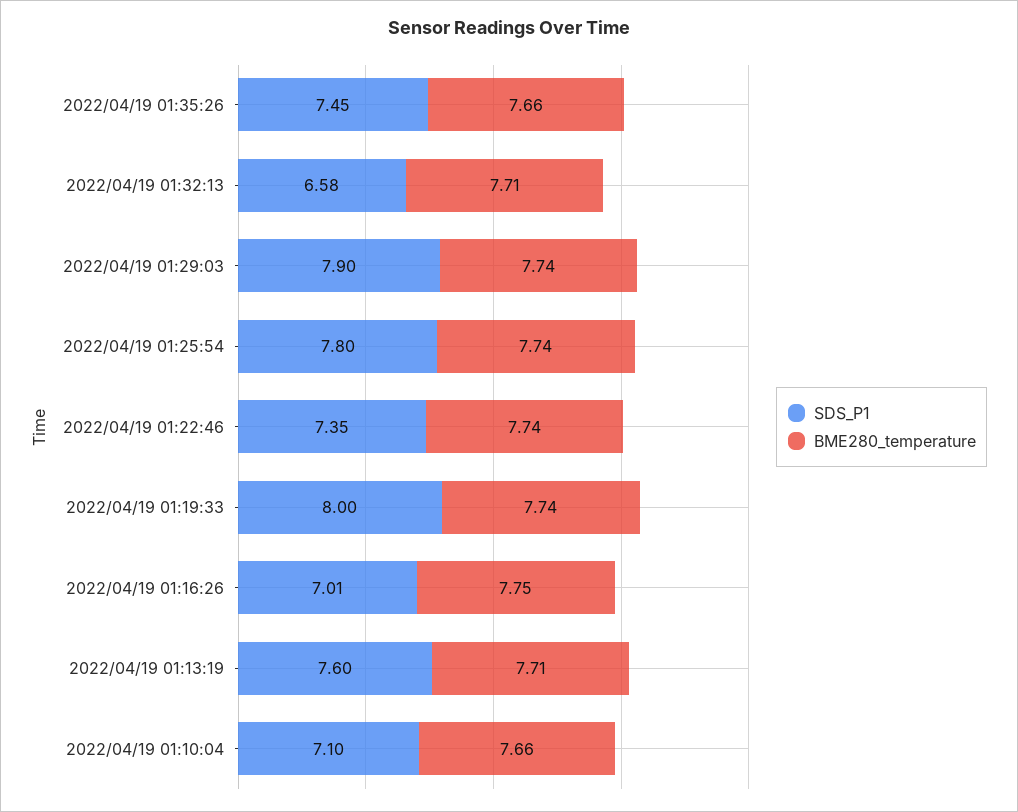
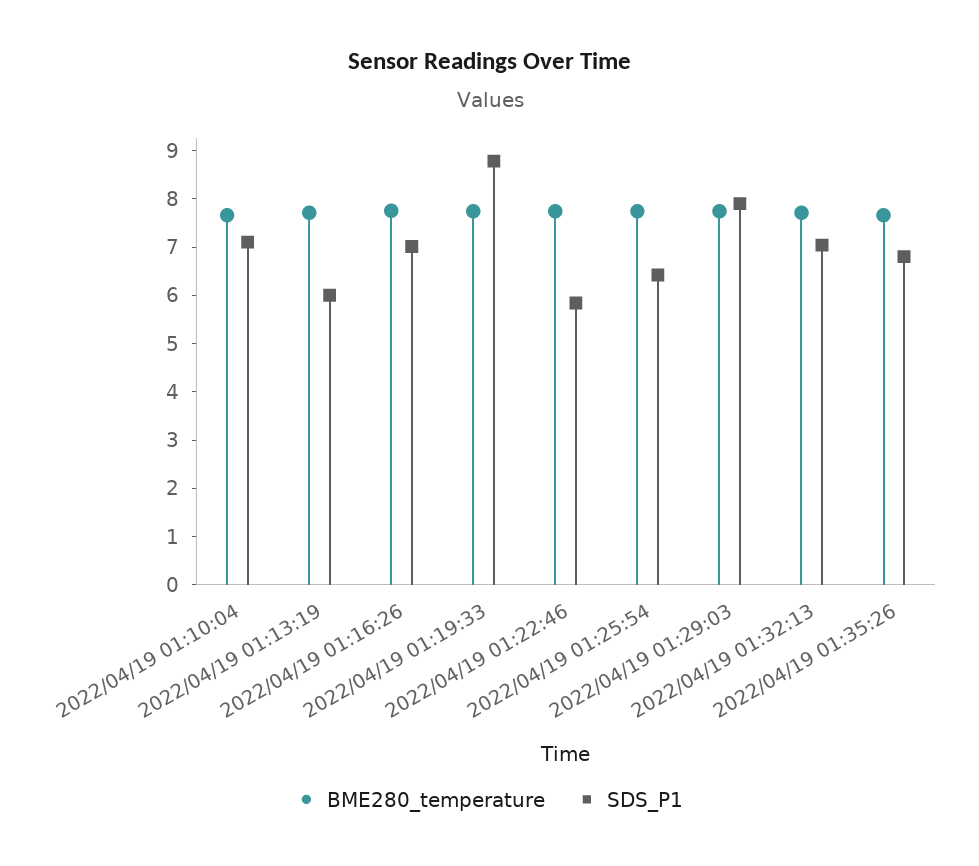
  {
    "SDS_P1": {
-     "2022/04/19 01:35:26": 7.45,
+     "2022/04/19 01:35:26": 6.8,
-     "2022/04/19 01:32:13": 6.58,
+     "2022/04/19 01:32:13": 7,
      "2022/04/19 01:29:03": 7.9,
-     "2022/04/19 01:25:54": 7.8,
+     "2022/04/19 01:25:54": 6.4,
-     "2022/04/19 01:22:46": 7.35,
+     "2022/04/19 01:22:46": 5.8,
-     "2022/04/19 01:19:33": 8,
+     "2022/04/19 01:19:33": 8.8,
      "2022/04/19 01:16:26": 7.01,
-     "2022/04/19 01:13:19": 7.6,
+     "2022/04/19 01:13:19": 6,
      "2022/04/19 01:10:04": 7.1
    },
    "BME280_temperature": {
      "2022/04/19 01:35:26": 7.66,
      "2022/04/19 01:32:13": 7.71,
      "2022/04/19 01:29:03": 7.74,
      "2022/04/19 01:25:54": 7.74,
      "2022/04/19 01:22:46": 7.74,
      "2022/04/19 01:19:33": 7.74,
      "2022/04/19 01:16:26": 7.75,
      "2022/04/19 01:13:19": 7.71,
      "2022/04/19 01:10:04": 7.66
    }
  }

